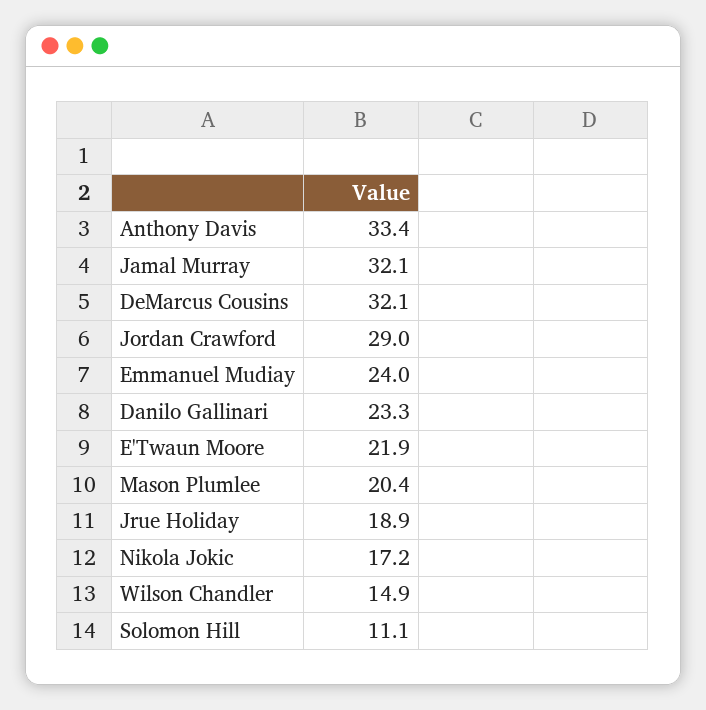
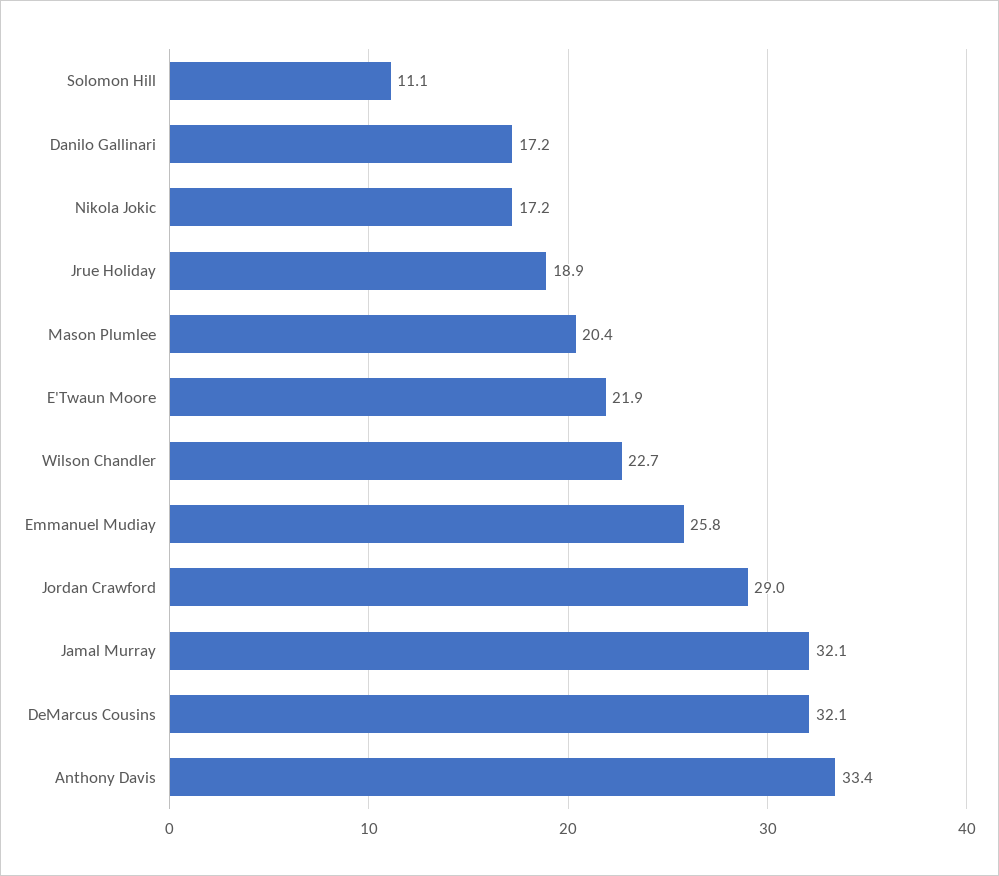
  {
    "Anthony Davis": 33.4,
    "Jamal Murray": 32.1,
    "DeMarcus Cousins": 32.1,
    "Jordan Crawford": 29,
-   "Emmanuel Mudiay": 24,
+   "Emmanuel Mudiay": 25.8,
-   "Danilo Gallinari": 23.3,
+   "Danilo Gallinari": 17.2,
    "E'Twaun Moore": 21.9,
    "Mason Plumlee": 20.4,
    "Jrue Holiday": 18.9,
    "Nikola Jokic": 17.2,
-   "Wilson Chandler": 14.9,
+   "Wilson Chandler": 22.7,
    "Solomon Hill": 11.1
  }

